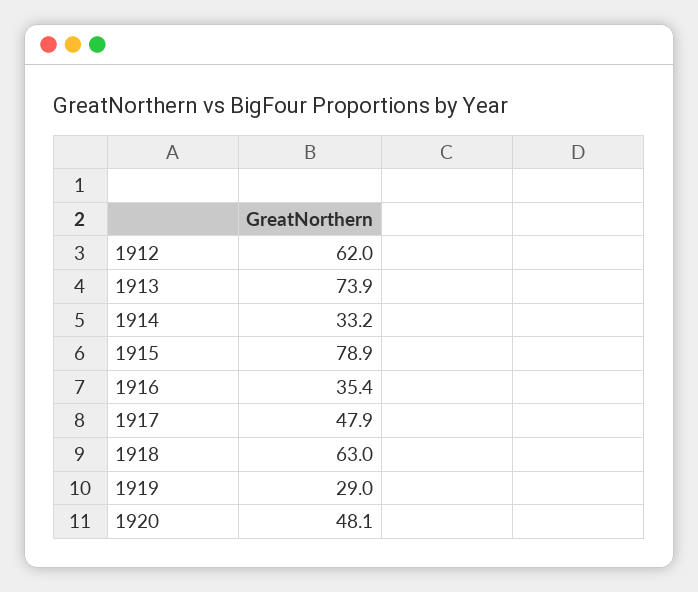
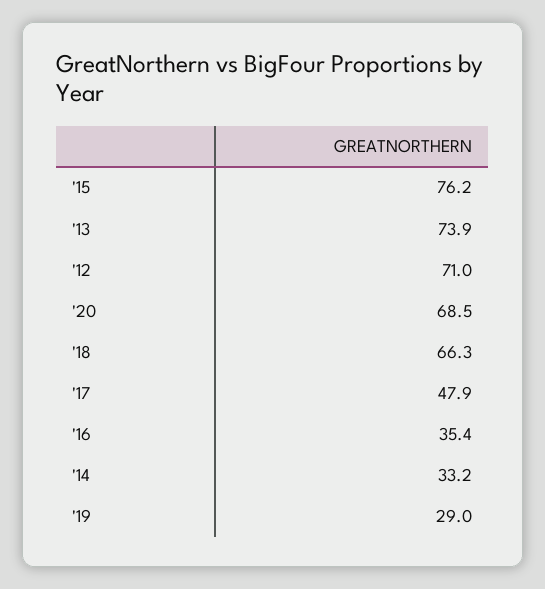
  {
-   "1912": 62,
+   "1912": 71,
    "1913": 73.9,
    "1914": 33.2,
-   "1915": 78.9,
+   "1915": 76.2,
    "1916": 35.4,
    "1917": 47.9,
-   "1918": 63,
+   "1918": 66.3,
    "1919": 29,
-   "1920": 48.1
+   "1920": 68.5
  }

